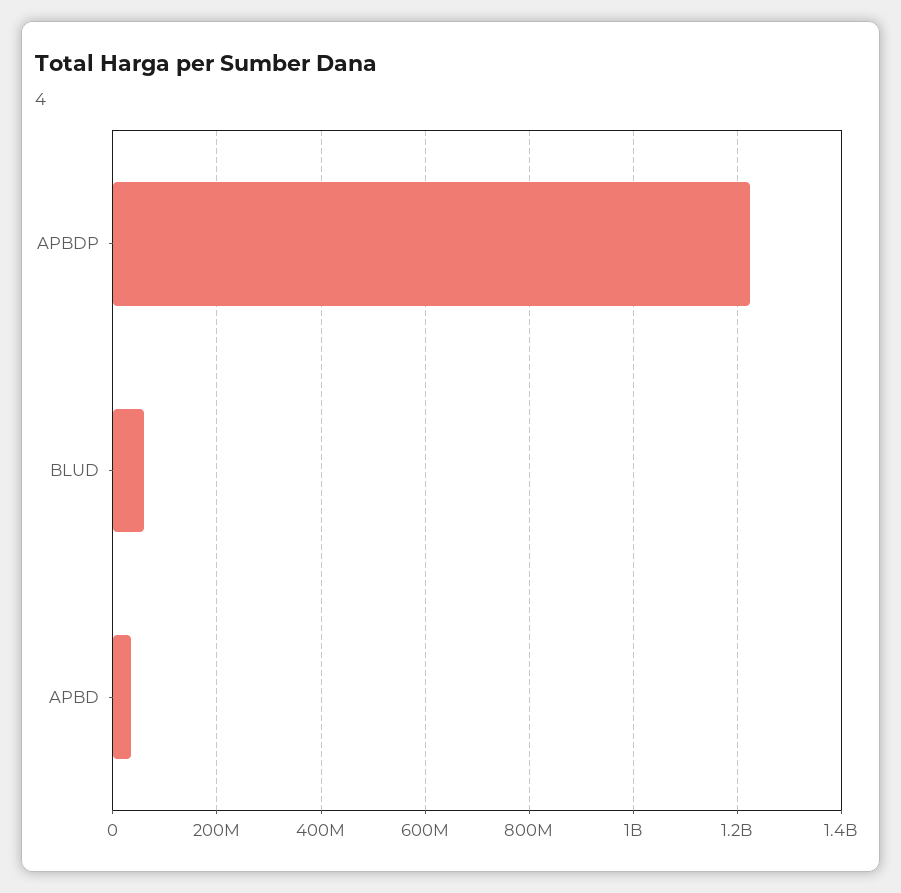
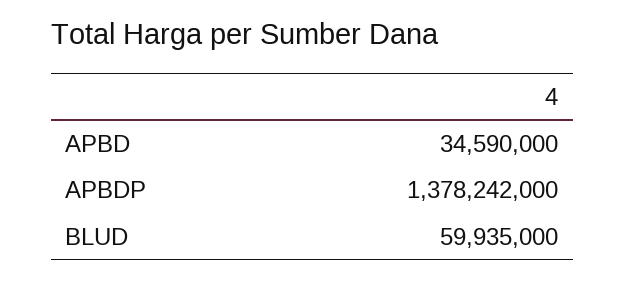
  {
-   "APBDP": 1220000000,
+   "APBDP": 1378242000,
    "BLUD": 59935000,
    "APBD": 34590000
  }

